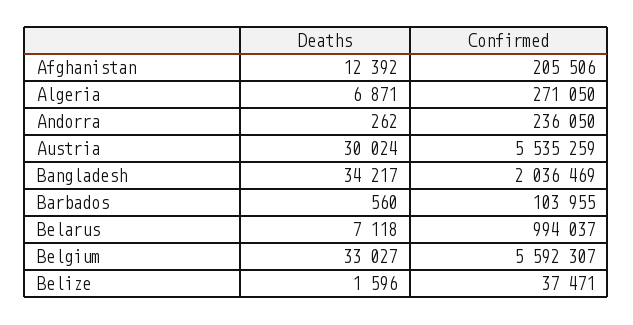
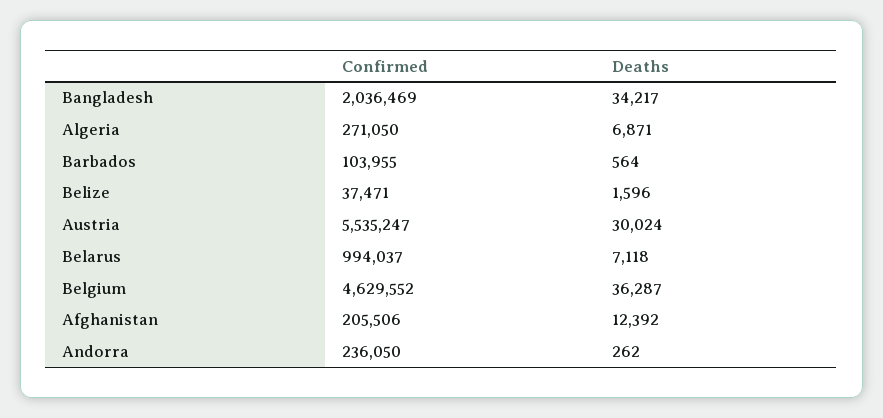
  {
    "Deaths": {
      "Afghanistan": 12392,
      "Algeria": 6871,
      "Andorra": 262,
      "Austria": 30024,
      "Bangladesh": 34217,
-     "Barbados": 560,
+     "Barbados": 564,
      "Belarus": 7118,
-     "Belgium": 33027,
+     "Belgium": 36287,
      "Belize": 1596
    },
    "Confirmed": {
      "Afghanistan": 205506,
      "Algeria": 271050,
      "Andorra": 236050,
-     "Austria": 5535259,
+     "Austria": 5535247,
      "Bangladesh": 2036469,
      "Barbados": 103955,
      "Belarus": 994037,
-     "Belgium": 5592307,
+     "Belgium": 4629552,
      "Belize": 37471
    }
  }

